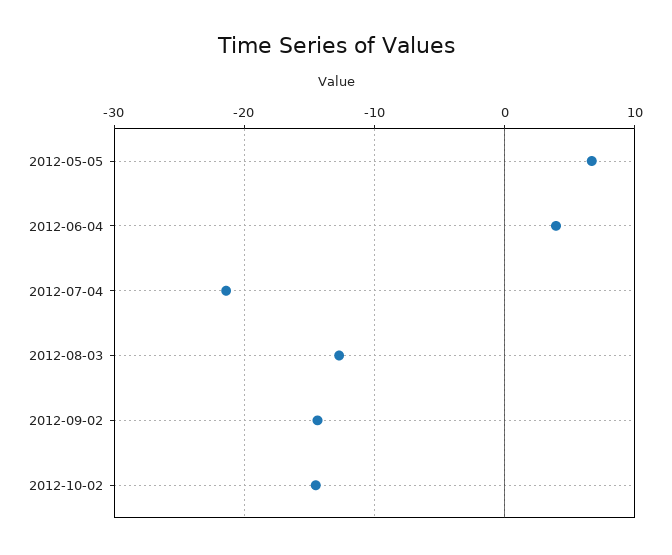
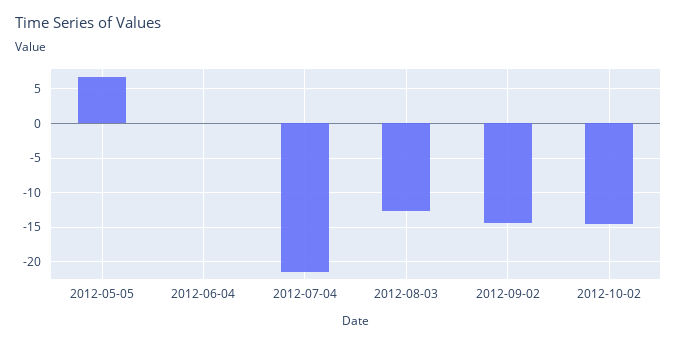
  {
    "2012-05-05": 7,
-   "2012-06-04": 4,
+   "2012-06-04": 0,
    "2012-07-04": -21,
    "2012-08-03": -13,
    "2012-09-02": -14,
    "2012-10-02": -15
  }

